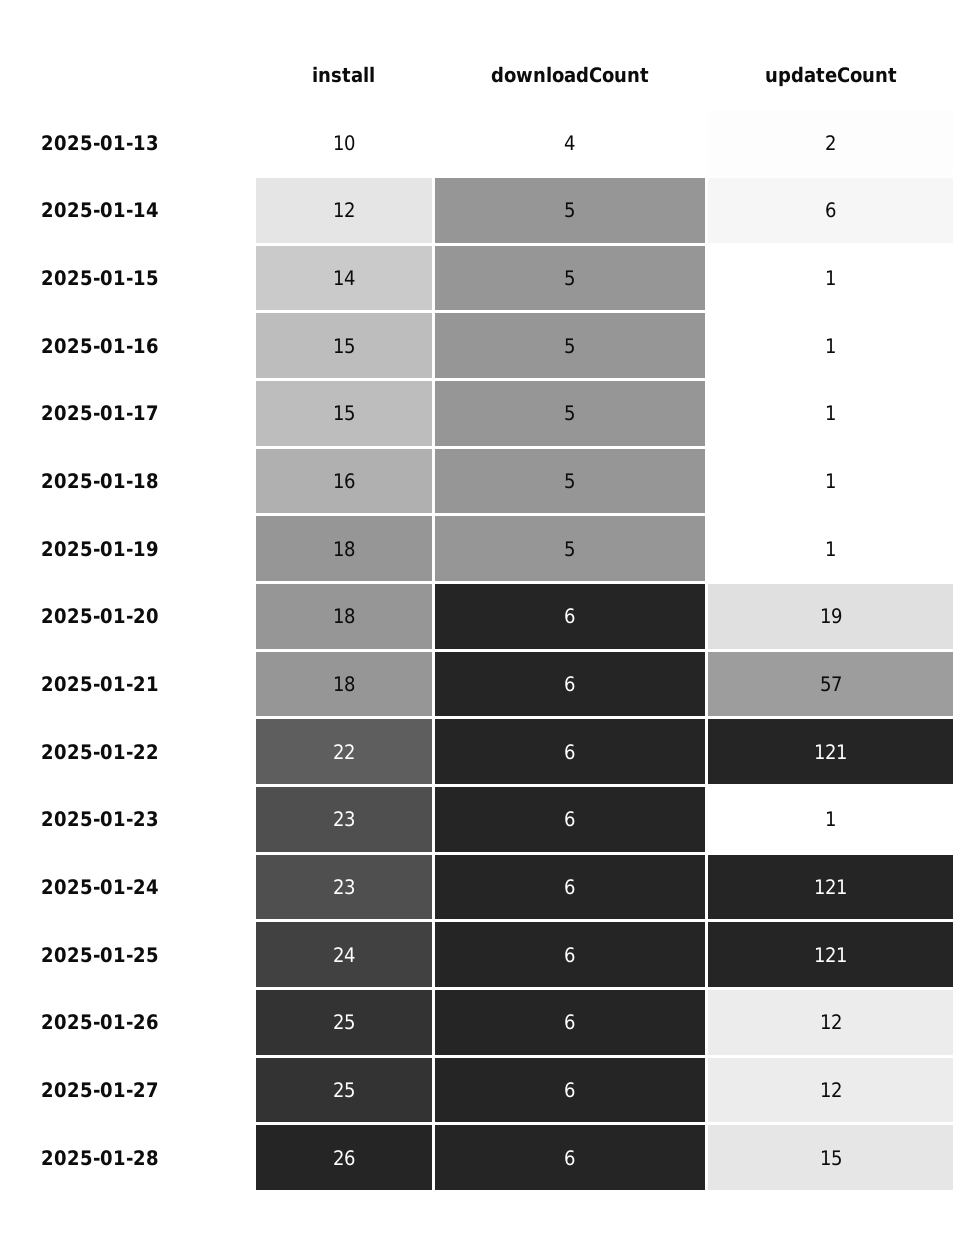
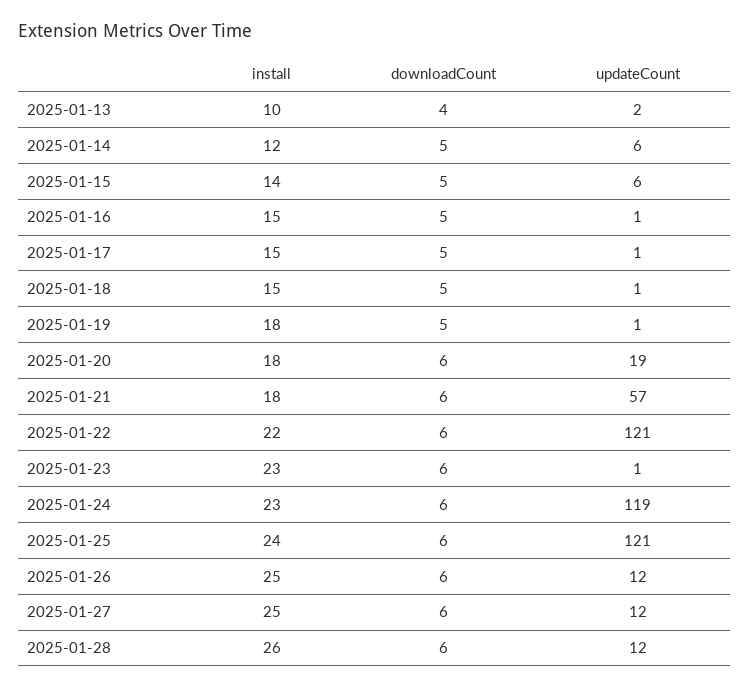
  {
    "install": {
      "2025-01-13": 10,
      "2025-01-14": 12,
      "2025-01-15": 14,
      "2025-01-16": 15,
      "2025-01-17": 15,
-     "2025-01-18": 16,
+     "2025-01-18": 15,
      "2025-01-19": 18,
      "2025-01-20": 18,
      "2025-01-21": 18,
      "2025-01-22": 22,
      "2025-01-23": 23,
      "2025-01-24": 23,
      "2025-01-25": 24,
      "2025-01-26": 25,
      "2025-01-27": 25,
      "2025-01-28": 26
    },
    "downloadCount": {
      "2025-01-13": 4,
      "2025-01-14": 5,
      "2025-01-15": 5,
      "2025-01-16": 5,
      "2025-01-17": 5,
      "2025-01-18": 5,
      "2025-01-19": 5,
      "2025-01-20": 6,
      "2025-01-21": 6,
      "2025-01-22": 6,
      "2025-01-23": 6,
      "2025-01-24": 6,
      "2025-01-25": 6,
      "2025-01-26": 6,
      "2025-01-27": 6,
      "2025-01-28": 6
    },
    "updateCount": {
      "2025-01-13": 2,
      "2025-01-14": 6,
-     "2025-01-15": 1,
+     "2025-01-15": 6,
      "2025-01-16": 1,
      "2025-01-17": 1,
      "2025-01-18": 1,
      "2025-01-19": 1,
      "2025-01-20": 19,
      "2025-01-21": 57,
      "2025-01-22": 121,
      "2025-01-23": 1,
-     "2025-01-24": 121,
+     "2025-01-24": 119,
      "2025-01-25": 121,
      "2025-01-26": 12,
      "2025-01-27": 12,
-     "2025-01-28": 15
+     "2025-01-28": 12
    }
  }

